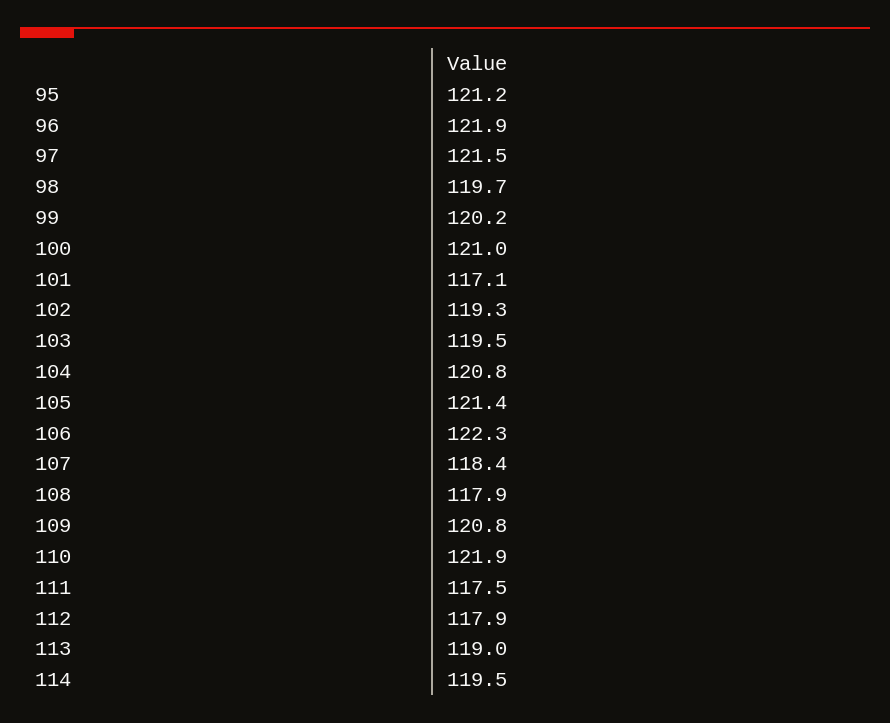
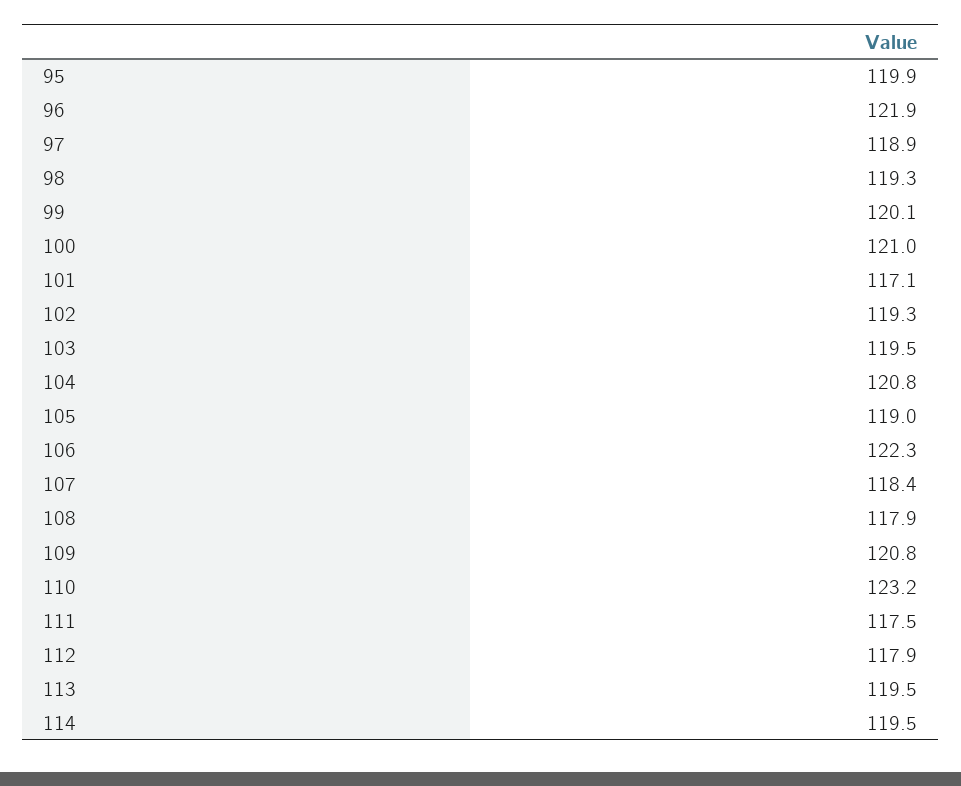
  {
-   "95": 121.2,
+   "95": 119.9,
    "96": 121.9,
-   "97": 121.5,
+   "97": 118.9,
-   "98": 119.7,
+   "98": 119.3,
-   "99": 120.2,
+   "99": 120.1,
    "100": 121,
    "101": 117.1,
    "102": 119.3,
    "103": 119.5,
    "104": 120.8,
-   "105": 121.4,
+   "105": 119,
    "106": 122.3,
    "107": 118.4,
    "108": 117.9,
    "109": 120.8,
-   "110": 121.9,
+   "110": 123.2,
    "111": 117.5,
    "112": 117.9,
-   "113": 119,
+   "113": 119.5,
    "114": 119.5
  }

